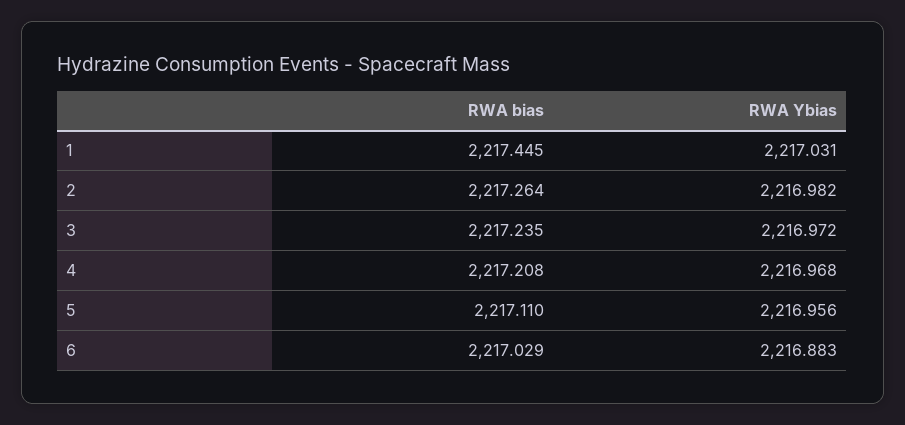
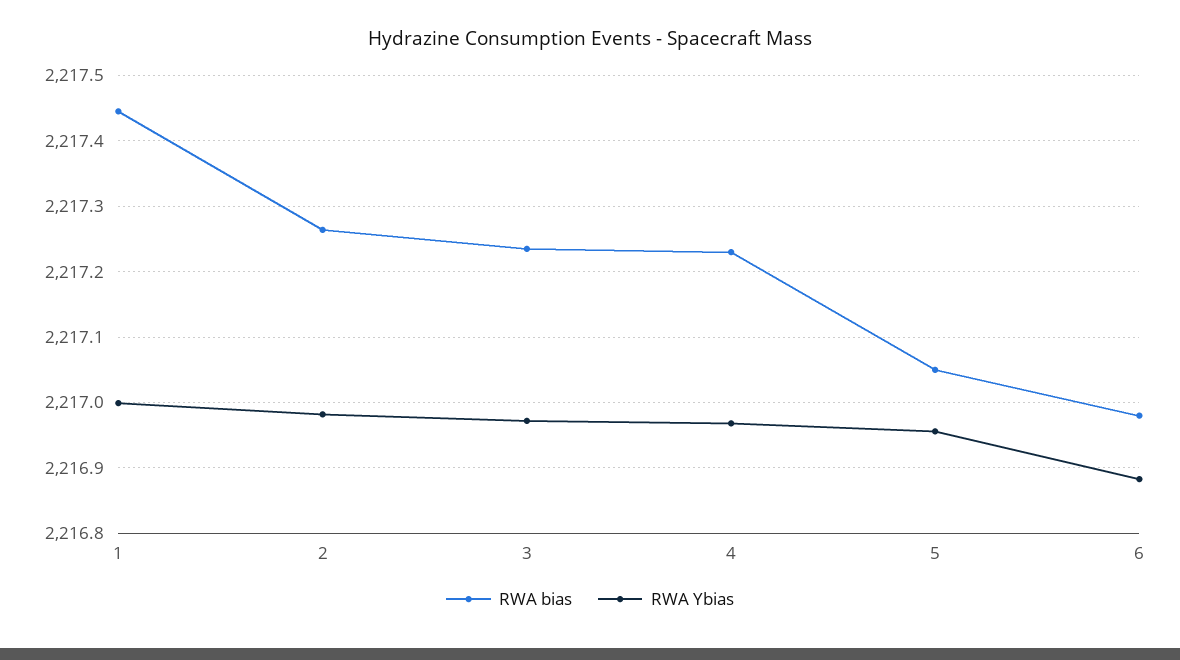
  {
    "RWA bias": {
      "1": 2217.445,
      "2": 2217.264,
      "3": 2217.235,
-     "4": 2217.208,
+     "4": 2217.23,
-     "5": 2217.11,
+     "5": 2217.05,
-     "6": 2217.029
+     "6": 2216.98
    },
    "RWA Ybias": {
-     "1": 2217.031,
+     "1": 2217,
      "2": 2216.982,
      "3": 2216.972,
      "4": 2216.968,
      "5": 2216.956,
      "6": 2216.883
    }
  }

